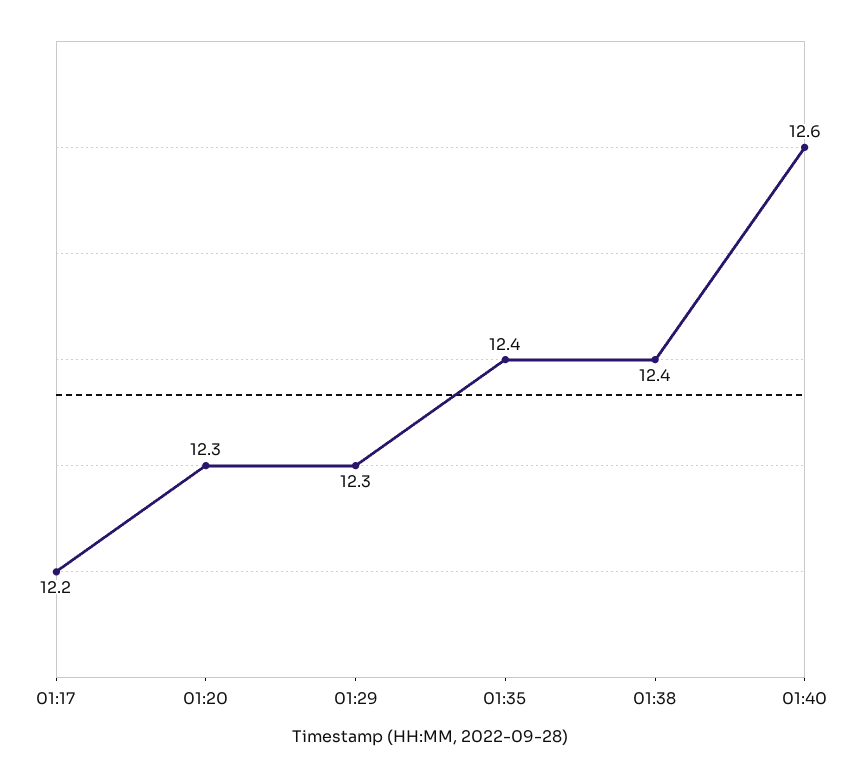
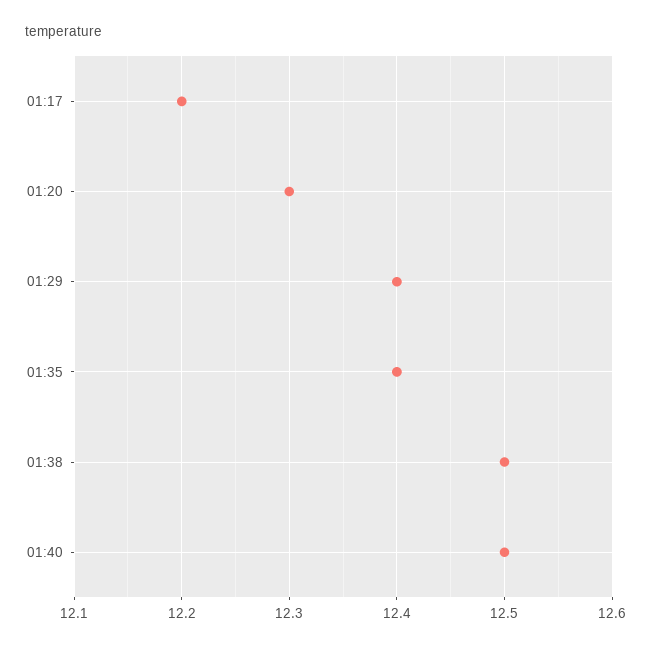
  {
    "01:17": 12.2,
    "01:20": 12.3,
-   "01:29": 12.3,
+   "01:29": 12.4,
    "01:35": 12.4,
-   "01:38": 12.4,
+   "01:38": 12.5,
-   "01:40": 12.6
+   "01:40": 12.5
  }

